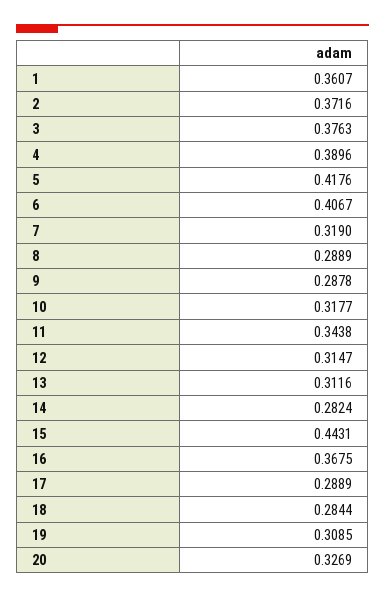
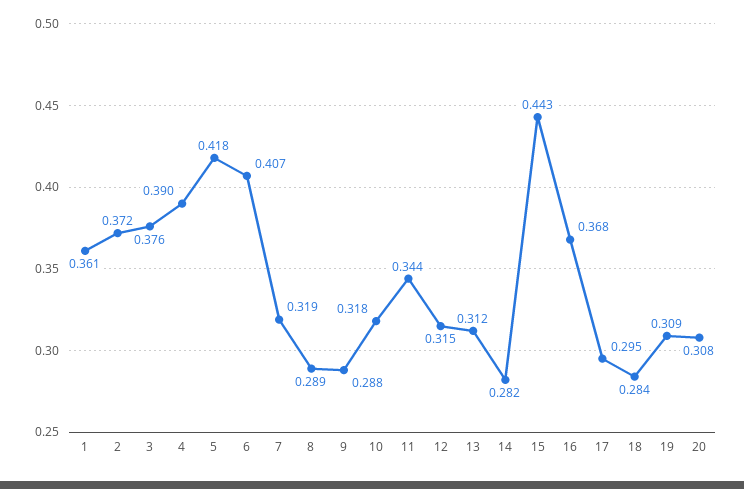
  {
    "1": 0.3607,
    "2": 0.3716,
    "3": 0.3763,
    "4": 0.3896,
    "5": 0.4176,
    "6": 0.4067,
    "7": 0.319,
    "8": 0.2889,
    "9": 0.2878,
    "10": 0.3177,
    "11": 0.3438,
    "12": 0.3147,
    "13": 0.3116,
    "14": 0.2824,
    "15": 0.4431,
    "16": 0.3675,
-   "17": 0.2889,
+   "17": 0.295,
    "18": 0.2844,
    "19": 0.3085,
-   "20": 0.3269
+   "20": 0.308
  }

